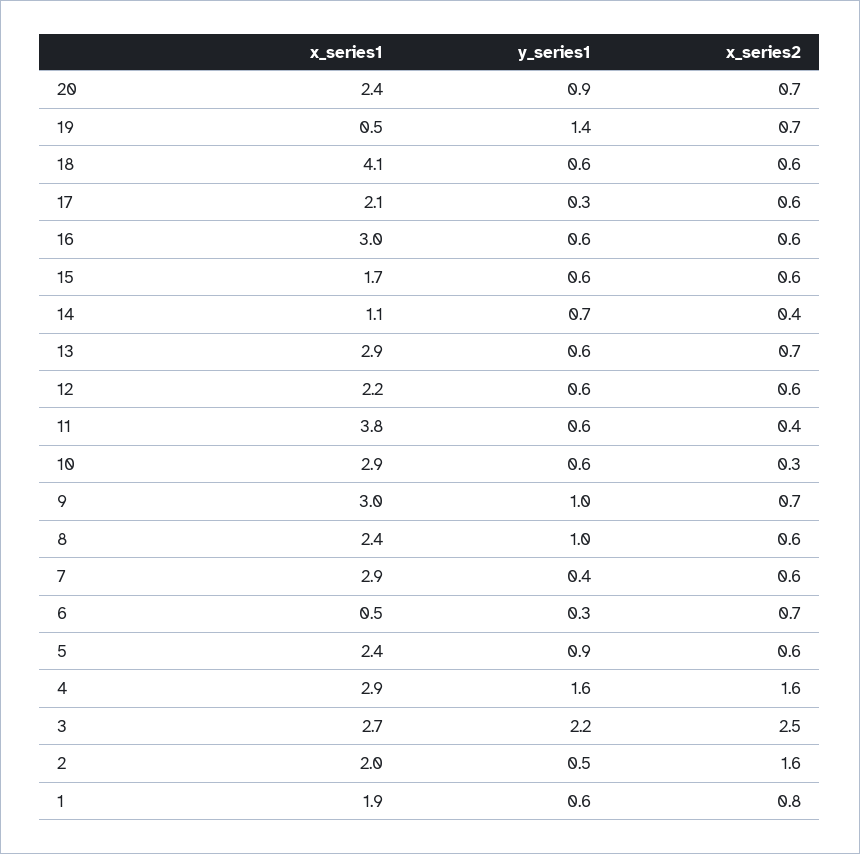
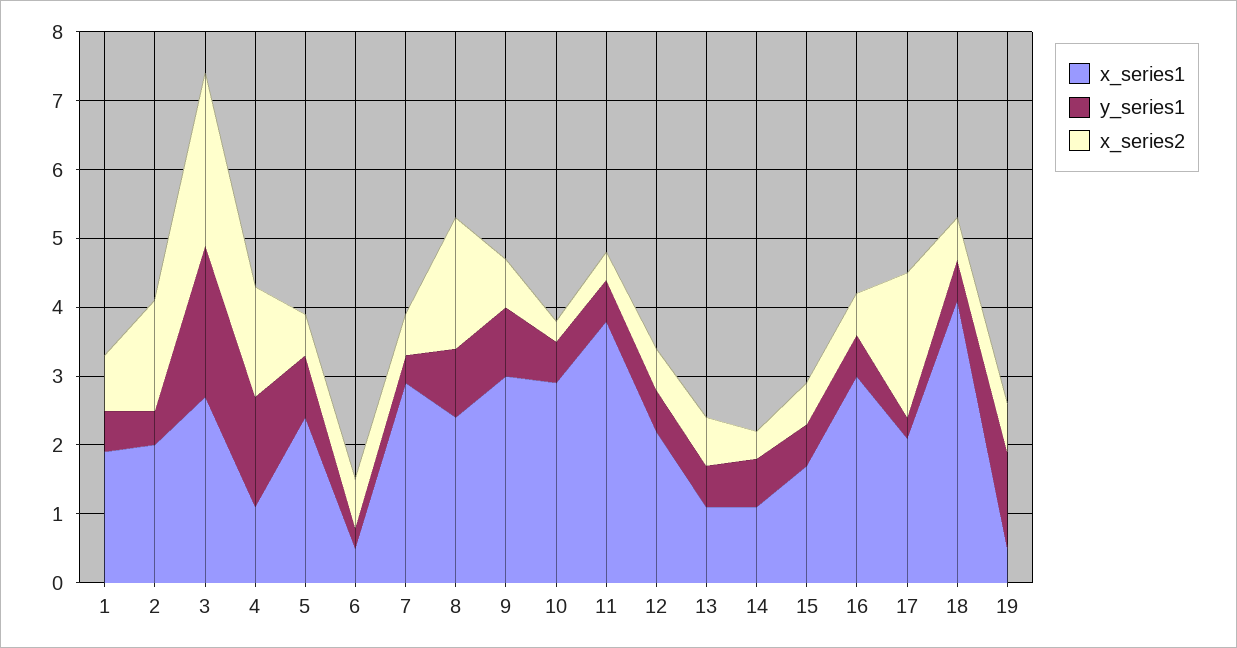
  {
    "x_series1": {
-     "20": 2.4,
      "19": 0.5,
      "18": 4.1,
      "17": 2.1,
      "16": 3,
      "15": 1.7,
      "14": 1.1,
-     "13": 2.9,
+     "13": 1,
      "12": 2.2,
      "11": 3.8,
      "10": 2.9,
      "9": 3,
      "8": 2.4,
      "7": 2.9,
      "6": 0.5,
      "5": 2.4,
-     "4": 2.9,
+     "4": 1,
      "3": 2.7,
      "2": 2,
      "1": 1.9
    },
    "y_series1": {
-     "20": 0.9,
      "19": 1.4,
      "18": 0.6,
      "17": 0.3,
      "16": 0.6,
      "15": 0.6,
      "14": 0.7,
      "13": 0.6,
      "12": 0.6,
      "11": 0.6,
      "10": 0.6,
      "9": 1,
      "8": 1,
      "7": 0.4,
      "6": 0.3,
      "5": 0.9,
      "4": 1.6,
      "3": 2.2,
      "2": 0.5,
      "1": 0.6
    },
    "x_series2": {
-     "20": 0.7,
      "19": 0.7,
      "18": 0.6,
-     "17": 0.6,
+     "17": 2,
      "16": 0.6,
      "15": 0.6,
      "14": 0.4,
      "13": 0.7,
      "12": 0.6,
      "11": 0.4,
      "10": 0.3,
      "9": 0.7,
-     "8": 0.6,
+     "8": 2,
      "7": 0.6,
      "6": 0.7,
      "5": 0.6,
      "4": 1.6,
      "3": 2.5,
      "2": 1.6,
      "1": 0.8
    }
  }

